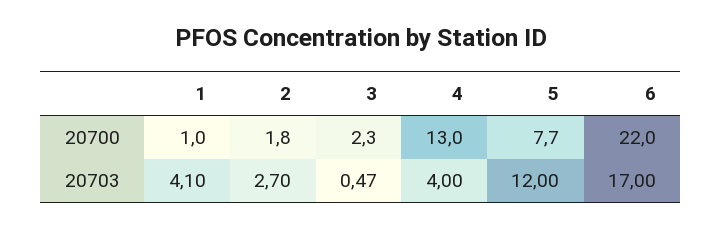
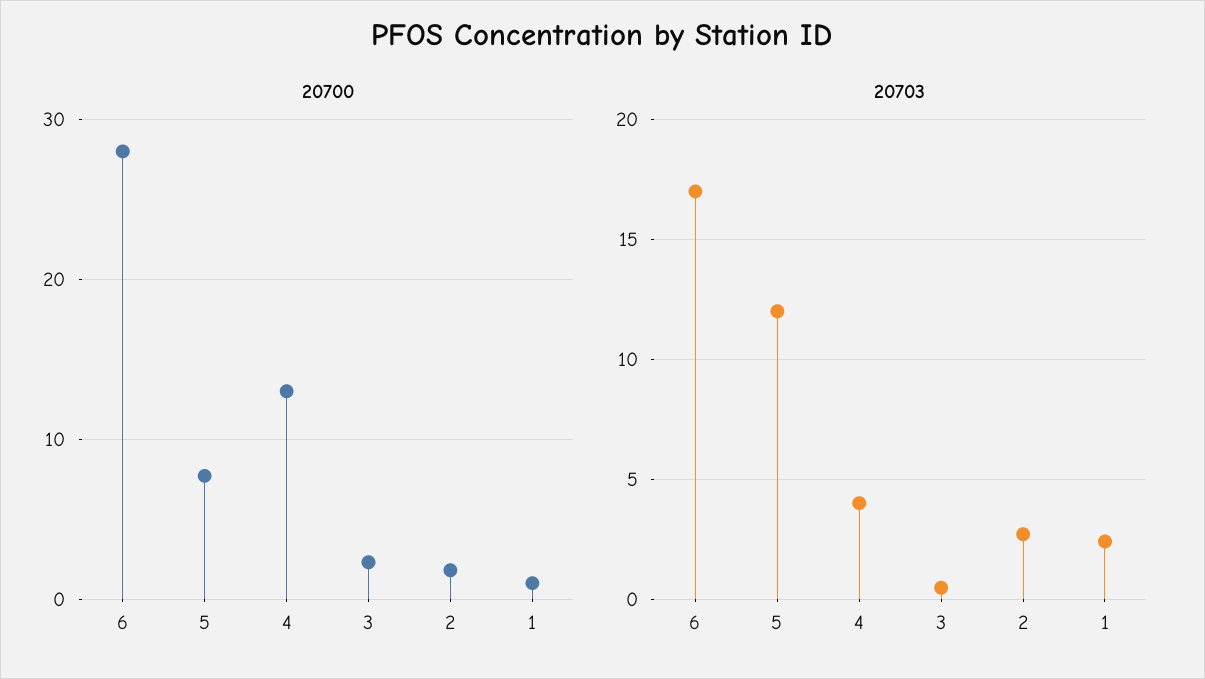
  {
    "20700": {
      "1": 1,
      "2": 1.8,
      "3": 2.3,
      "4": 13,
      "5": 7.7,
-     "6": 22
+     "6": 28
    },
    "20703": {
-     "1": 4.1,
+     "1": 2.5,
      "2": 2.7,
      "3": 0.47,
      "4": 4,
      "5": 12,
      "6": 17
    }
  }

